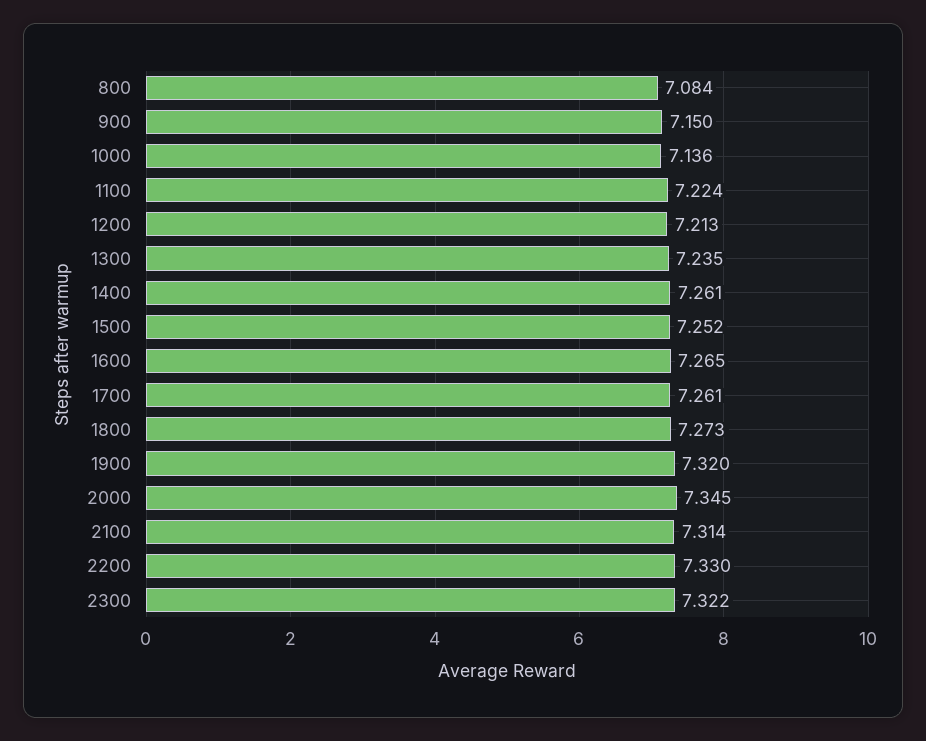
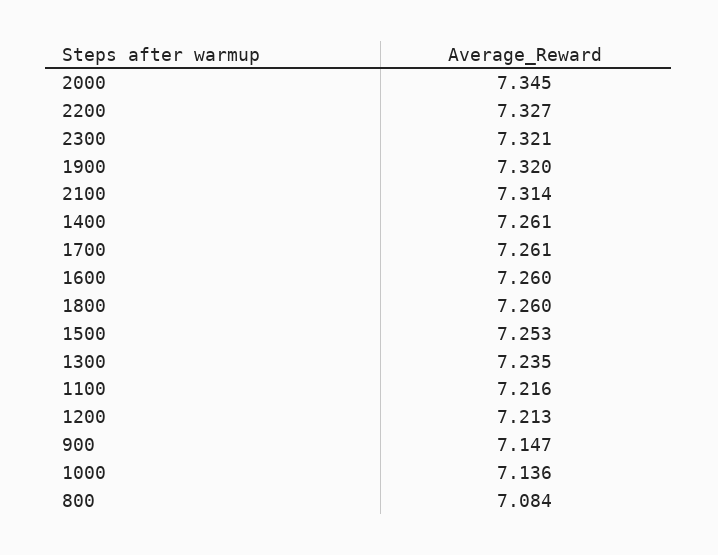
  {
    "800": 7.084,
-   "900": 7.15,
+   "900": 7.147,
    "1000": 7.136,
-   "1100": 7.224,
+   "1100": 7.216,
    "1200": 7.213,
    "1300": 7.235,
    "1400": 7.261,
-   "1500": 7.252,
+   "1500": 7.253,
-   "1600": 7.265,
+   "1600": 7.26,
    "1700": 7.261,
-   "1800": 7.273,
+   "1800": 7.26,
    "1900": 7.32,
    "2000": 7.345,
    "2100": 7.314,
-   "2200": 7.33,
+   "2200": 7.327,
-   "2300": 7.322
+   "2300": 7.321
  }

